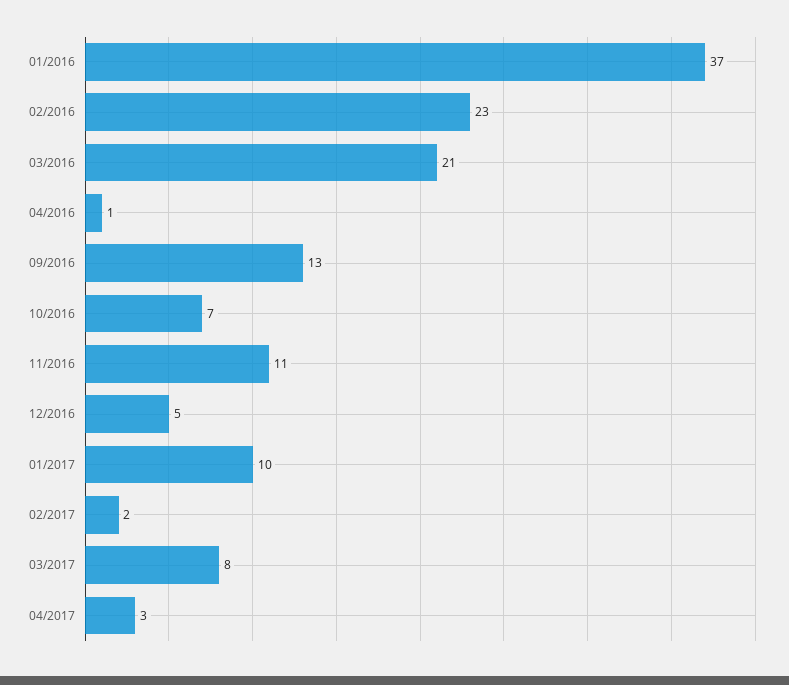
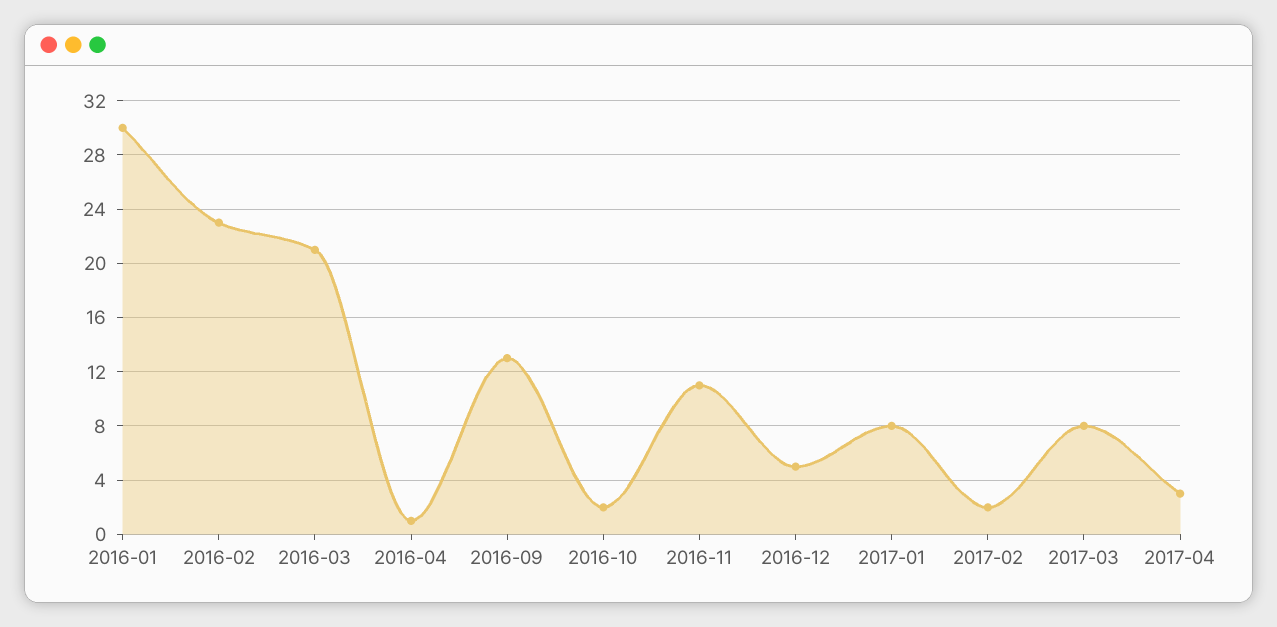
  {
-   "01/2016": 37,
+   "01/2016": 30,
    "02/2016": 23,
    "03/2016": 21,
    "04/2016": 1,
    "09/2016": 13,
-   "10/2016": 7,
+   "10/2016": 2,
    "11/2016": 11,
    "12/2016": 5,
-   "01/2017": 10,
+   "01/2017": 8,
    "02/2017": 2,
    "03/2017": 8,
    "04/2017": 3
  }

